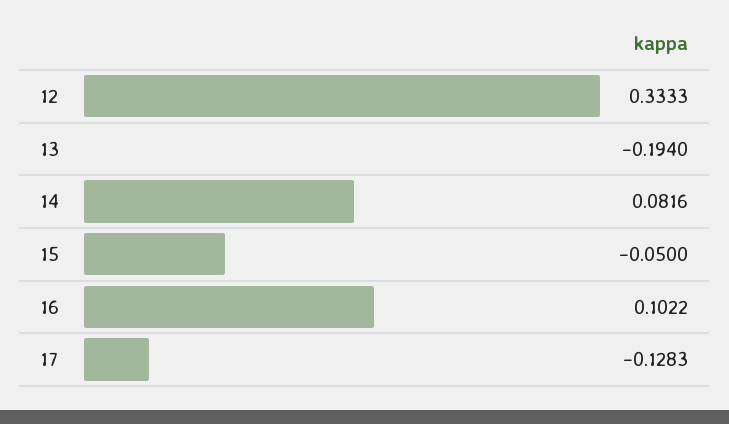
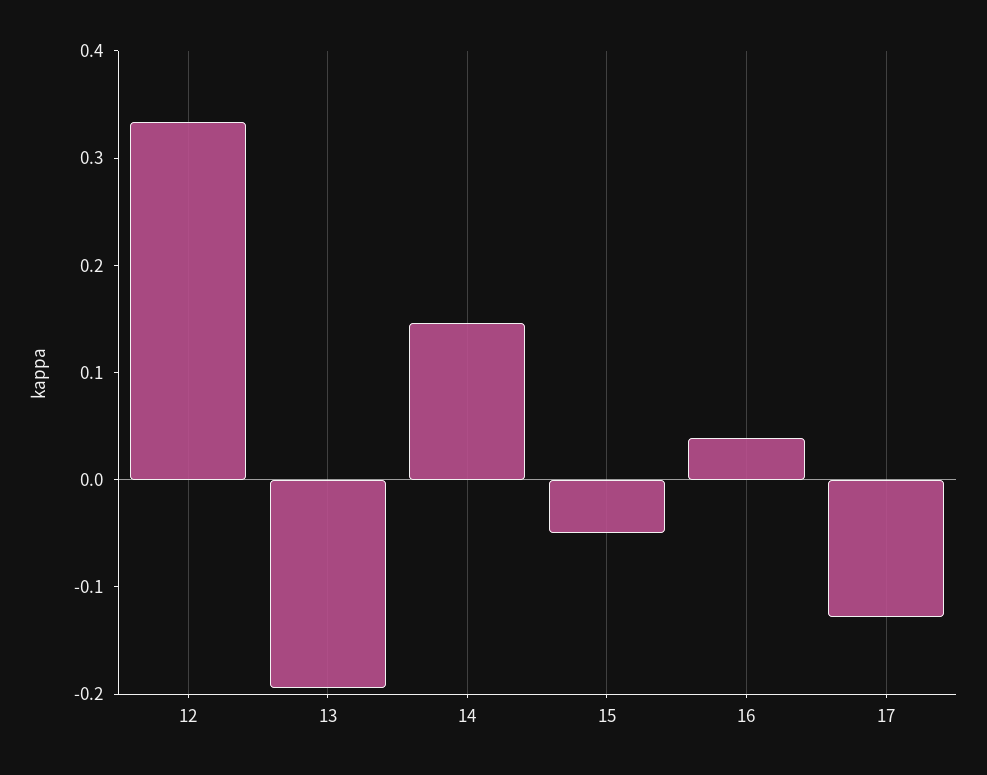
  {
    "12": 0.3333,
    "13": -0.194,
-   "14": 0.0816,
+   "14": 0.14,
    "15": -0.05,
-   "16": 0.1022,
+   "16": 0.04,
    "17": -0.1283
  }

